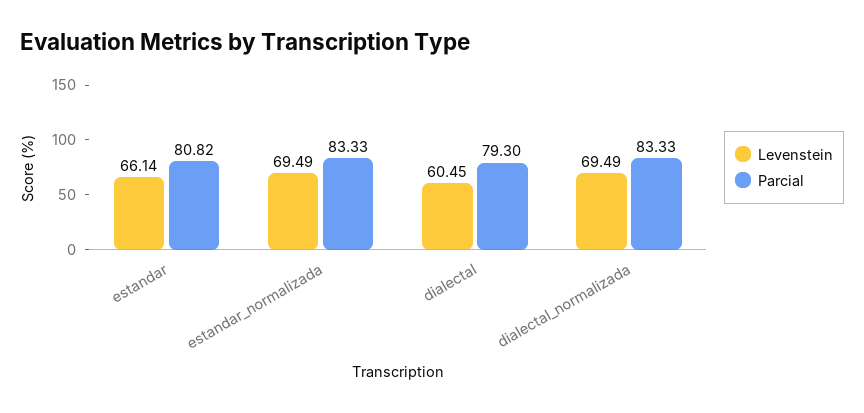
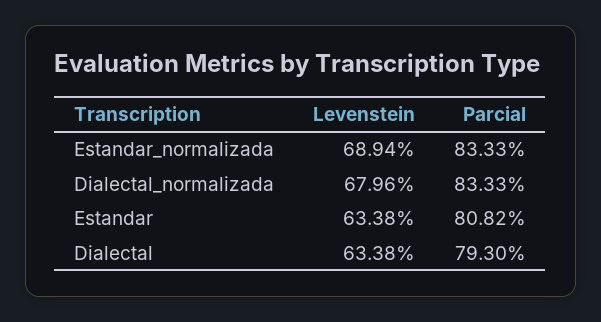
  {
    "Levenstein": {
-     "estandar": 66.14,
+     "estandar": 63.38,
-     "estandar_normalizada": 69.49,
+     "estandar_normalizada": 68.94,
-     "dialectal": 60.45,
+     "dialectal": 63.38,
-     "dialectal_normalizada": 69.49
+     "dialectal_normalizada": 67.96
    },
    "Parcial": {
      "estandar": 80.82,
      "estandar_normalizada": 83.33,
      "dialectal": 79.3,
      "dialectal_normalizada": 83.33
    }
  }

